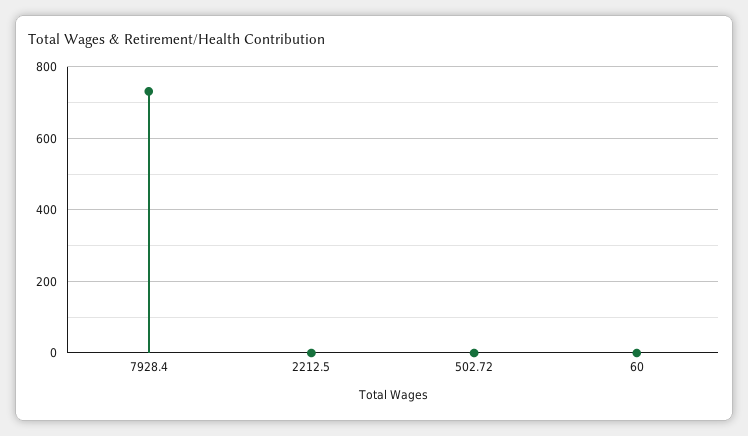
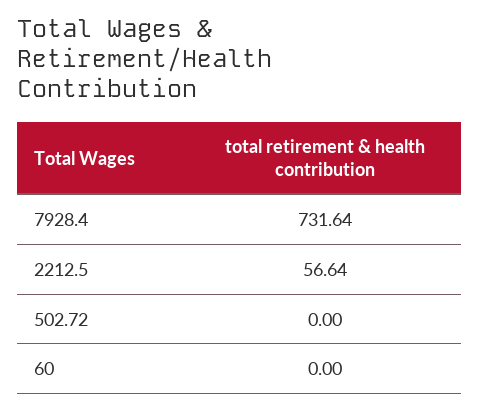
  {
    "7928.4": 731.64,
-   "2212.5": 0,
+   "2212.5": 56.64,
    "502.72": 0,
    "60": 0
  }

